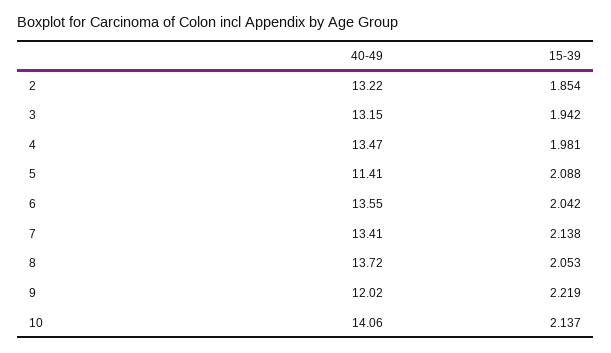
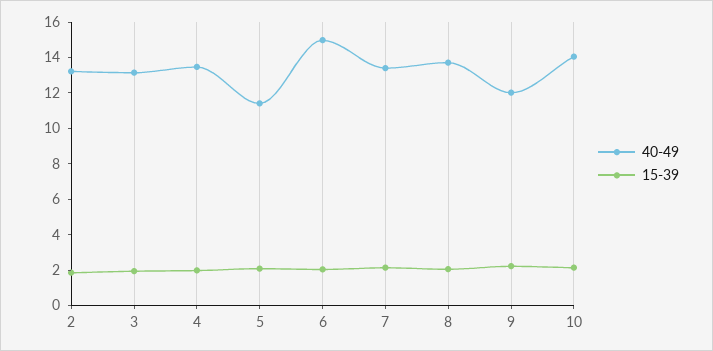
  {
    "40-49": {
      "2": 13.22,
      "3": 13.15,
      "4": 13.47,
      "5": 11.41,
-     "6": 13.55,
+     "6": 15,
      "7": 13.41,
      "8": 13.72,
      "9": 12.02,
      "10": 14.06
    },
    "15-39": {
      "2": 1.854,
      "3": 1.942,
      "4": 1.981,
      "5": 2.088,
      "6": 2.042,
      "7": 2.138,
      "8": 2.053,
      "9": 2.219,
      "10": 2.137
    }
  }

